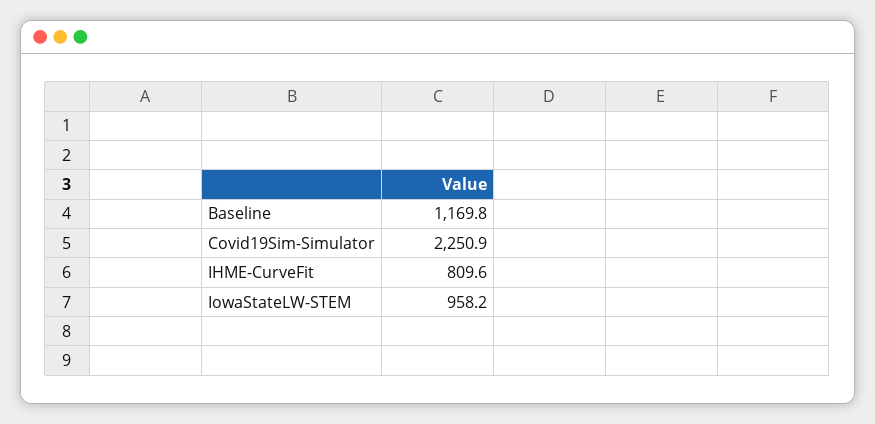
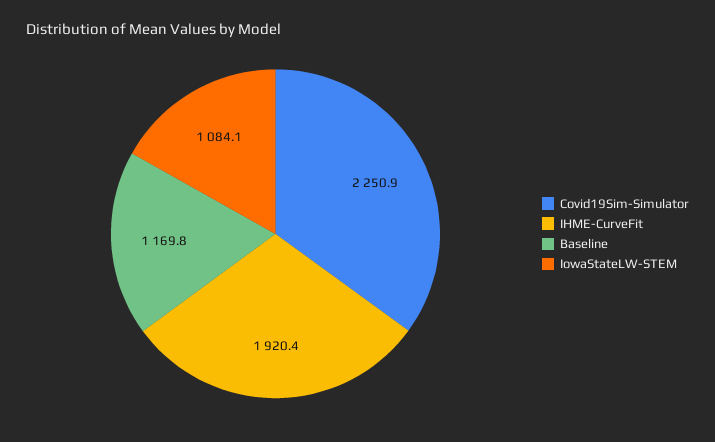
  {
    "Baseline": 1169.8,
    "Covid19Sim-Simulator": 2250.9,
-   "IHME-CurveFit": 809.6,
+   "IHME-CurveFit": 1920.4,
-   "IowaStateLW-STEM": 958.2
+   "IowaStateLW-STEM": 1084.1
  }

